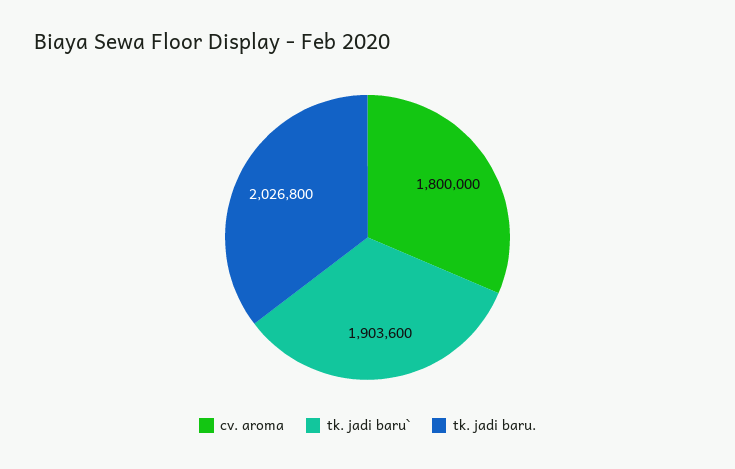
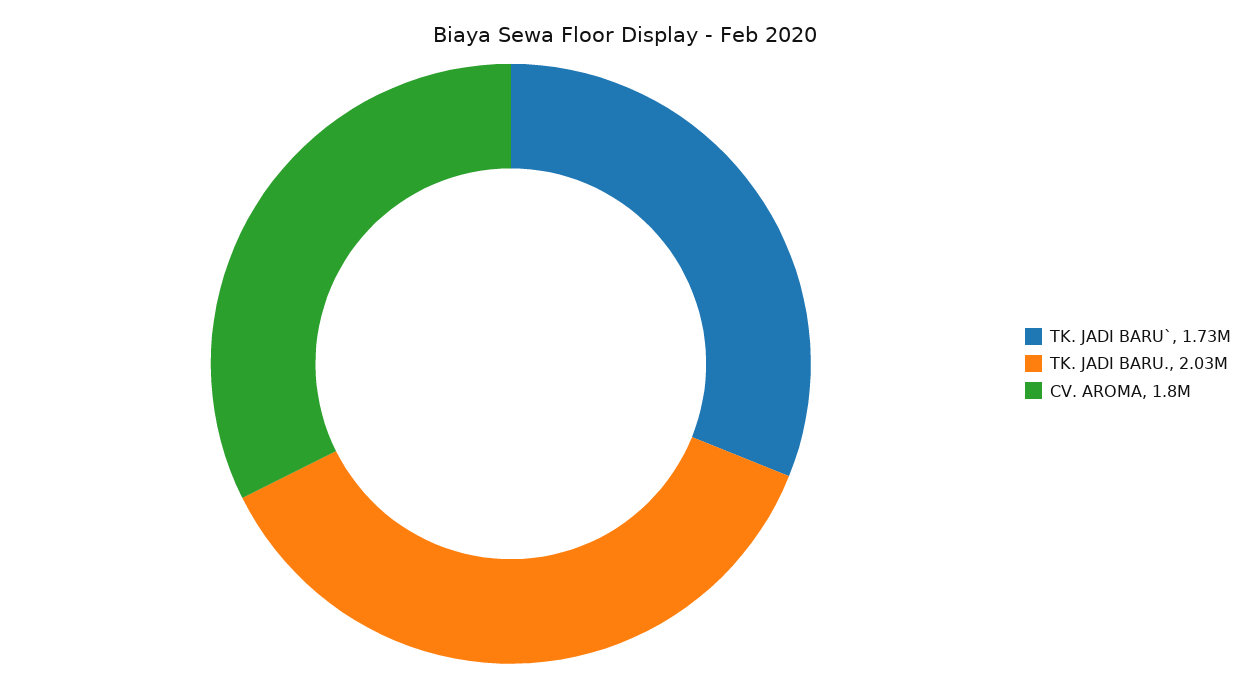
  {
    "cv. aroma": 1800000,
-   "tk. jadi baru`": 1903600,
+   "tk. jadi baru`": 1730000,
    "tk. jadi baru.": 2026800
  }

